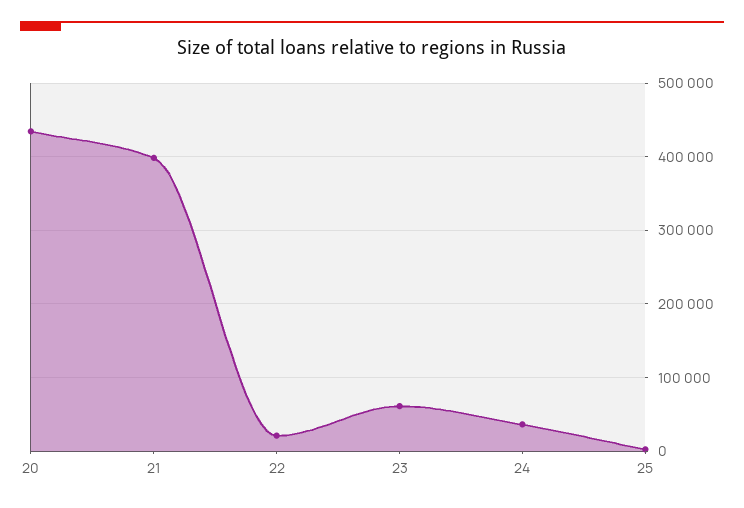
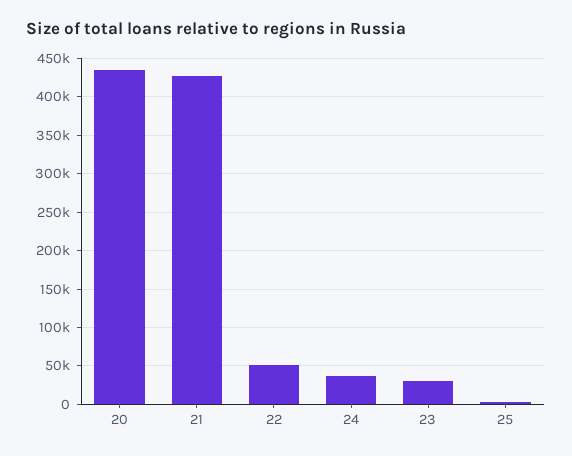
  {
    "20": 430000,
-   "21": 400000,
+   "21": 430000,
-   "22": 20000,
+   "22": 50000,
-   "23": 60000,
+   "23": 30000,
    "24": 40000,
    "25": 0
  }

